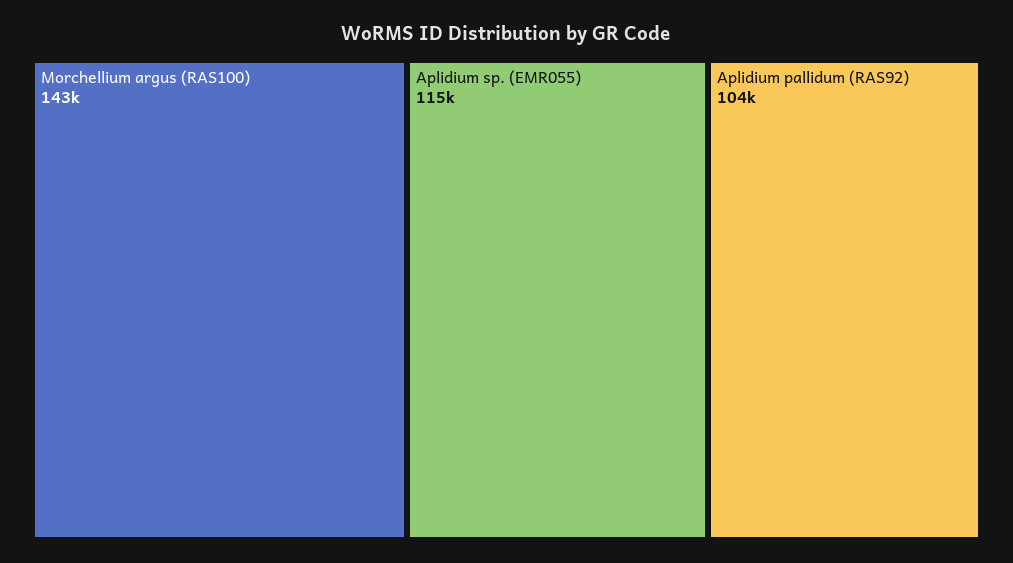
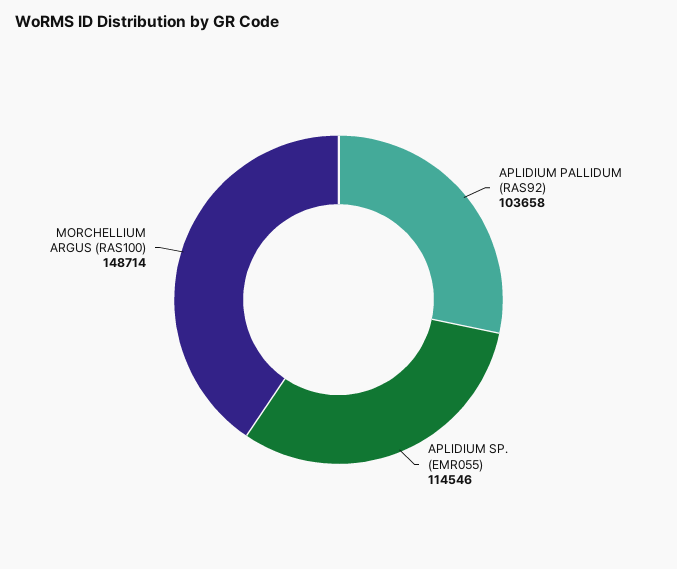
  {
-   "Morchellium argus (RAS100)": 143000,
+   "Morchellium argus (RAS100)": 148714,
    "Aplidium sp. (EMR055)": 114546,
    "Aplidium pallidum (RAS92)": 103658
  }

